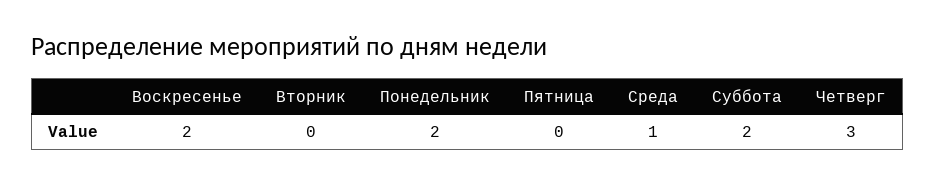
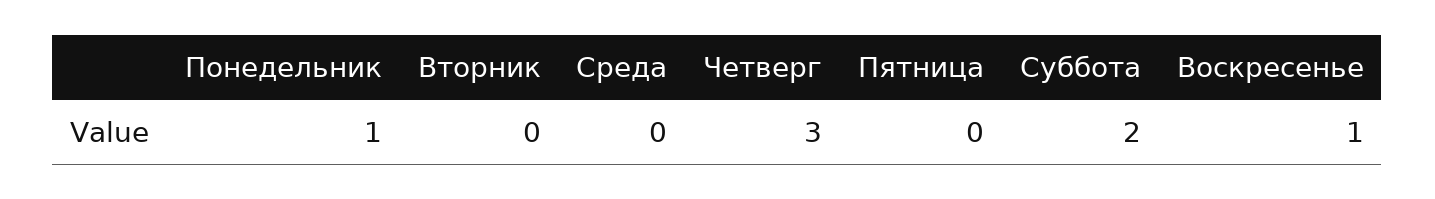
  {
-   "Воскресенье": 2,
+   "Воскресенье": 1,
    "Вторник": 0,
-   "Понедельник": 2,
+   "Понедельник": 1,
    "Пятница": 0,
-   "Среда": 1,
+   "Среда": 0,
    "Суббота": 2,
    "Четверг": 3
  }

